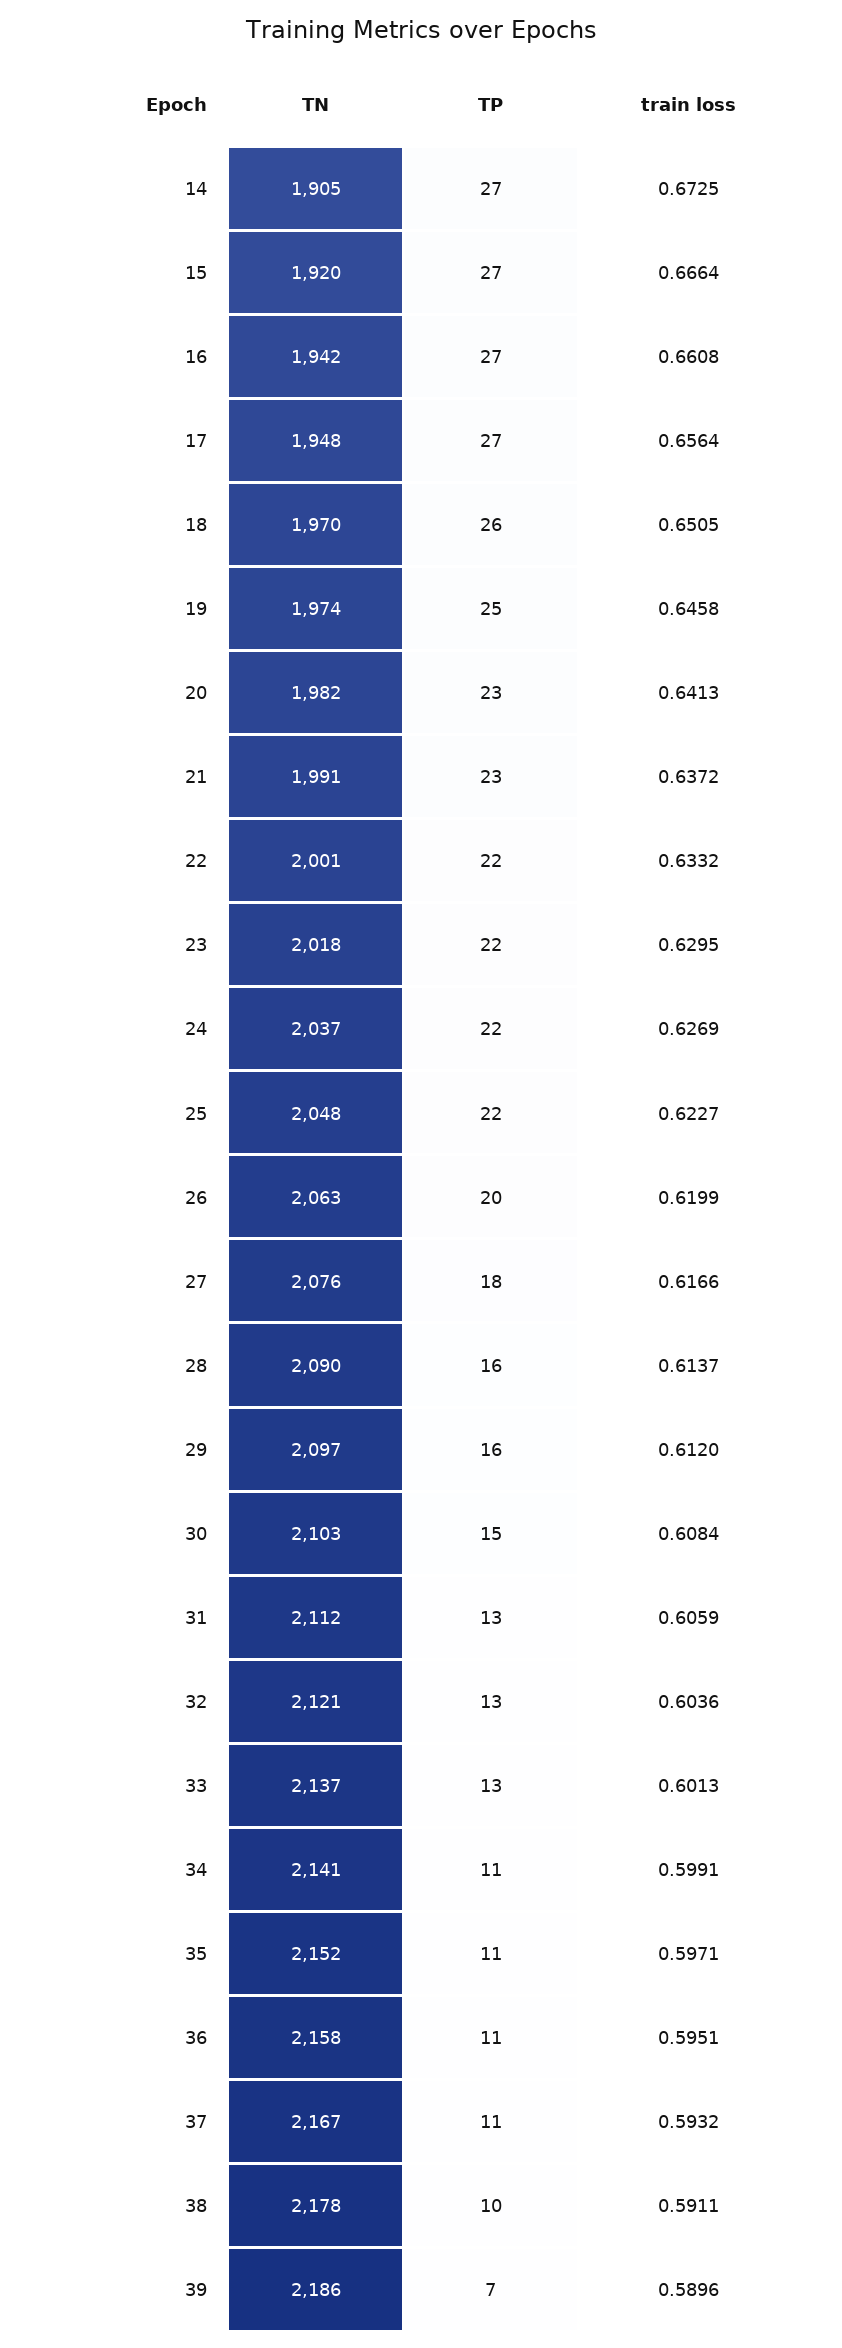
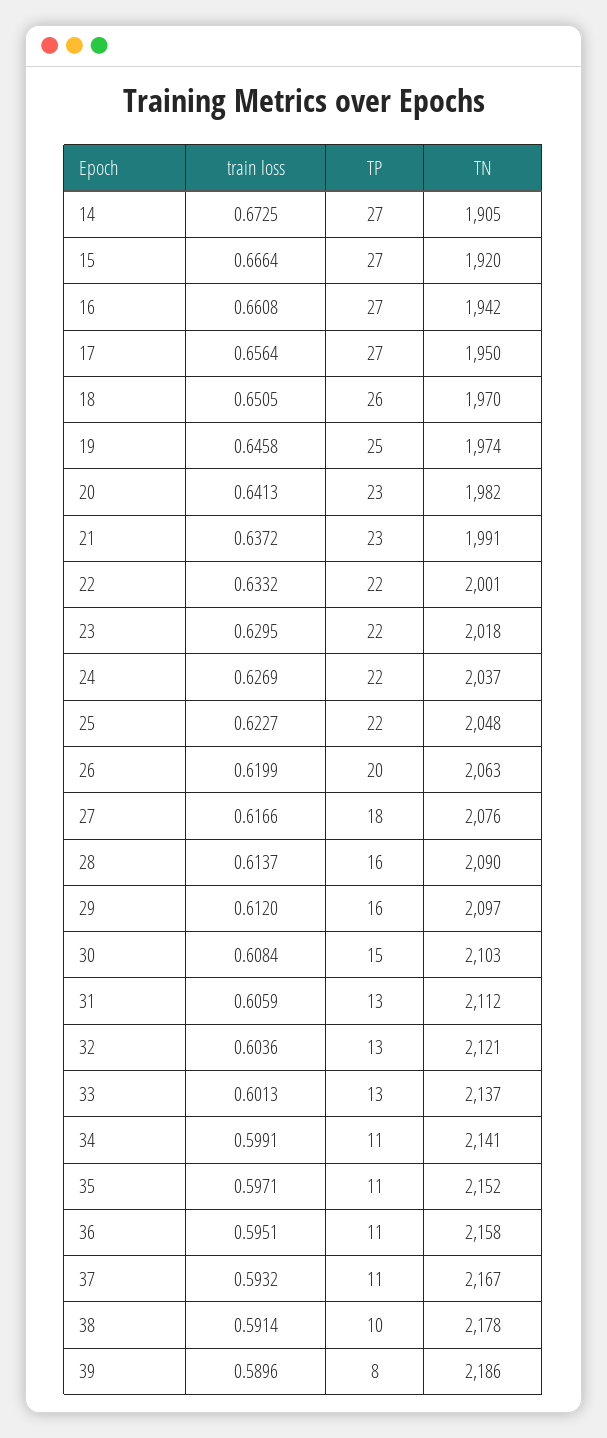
  {
    "TN": {
      "14": 1905,
      "15": 1920,
      "16": 1942,
-     "17": 1948,
+     "17": 1950,
      "18": 1970,
      "19": 1974,
      "20": 1982,
      "21": 1991,
      "22": 2001,
      "23": 2018,
      "24": 2037,
      "25": 2048,
      "26": 2063,
      "27": 2076,
      "28": 2090,
      "29": 2097,
      "30": 2103,
      "31": 2112,
      "32": 2121,
      "33": 2137,
      "34": 2141,
      "35": 2152,
      "36": 2158,
      "37": 2167,
      "38": 2178,
      "39": 2186
    },
    "TP": {
      "14": 27,
      "15": 27,
      "16": 27,
      "17": 27,
      "18": 26,
      "19": 25,
      "20": 23,
      "21": 23,
      "22": 22,
      "23": 22,
      "24": 22,
      "25": 22,
      "26": 20,
      "27": 18,
      "28": 16,
      "29": 16,
      "30": 15,
      "31": 13,
      "32": 13,
      "33": 13,
      "34": 11,
      "35": 11,
      "36": 11,
      "37": 11,
      "38": 10,
-     "39": 7
+     "39": 8
    },
    "train loss": {
      "14": 0.6725,
      "15": 0.6664,
      "16": 0.6608,
      "17": 0.6564,
      "18": 0.6505,
      "19": 0.6458,
      "20": 0.6413,
      "21": 0.6372,
      "22": 0.6332,
      "23": 0.6295,
      "24": 0.6269,
      "25": 0.6227,
      "26": 0.6199,
      "27": 0.6166,
      "28": 0.6137,
      "29": 0.612,
      "30": 0.6084,
      "31": 0.6059,
      "32": 0.6036,
      "33": 0.6013,
      "34": 0.5991,
      "35": 0.5971,
      "36": 0.5951,
      "37": 0.5932,
-     "38": 0.5911,
+     "38": 0.5914,
      "39": 0.5896
    }
  }

